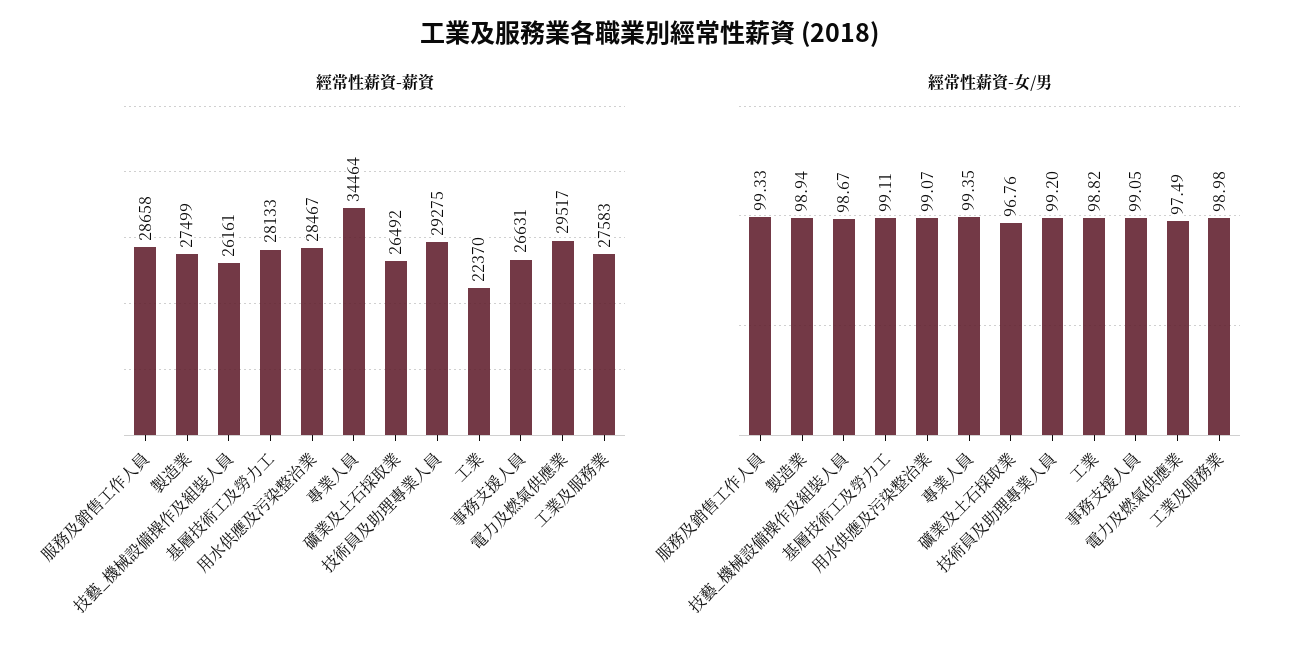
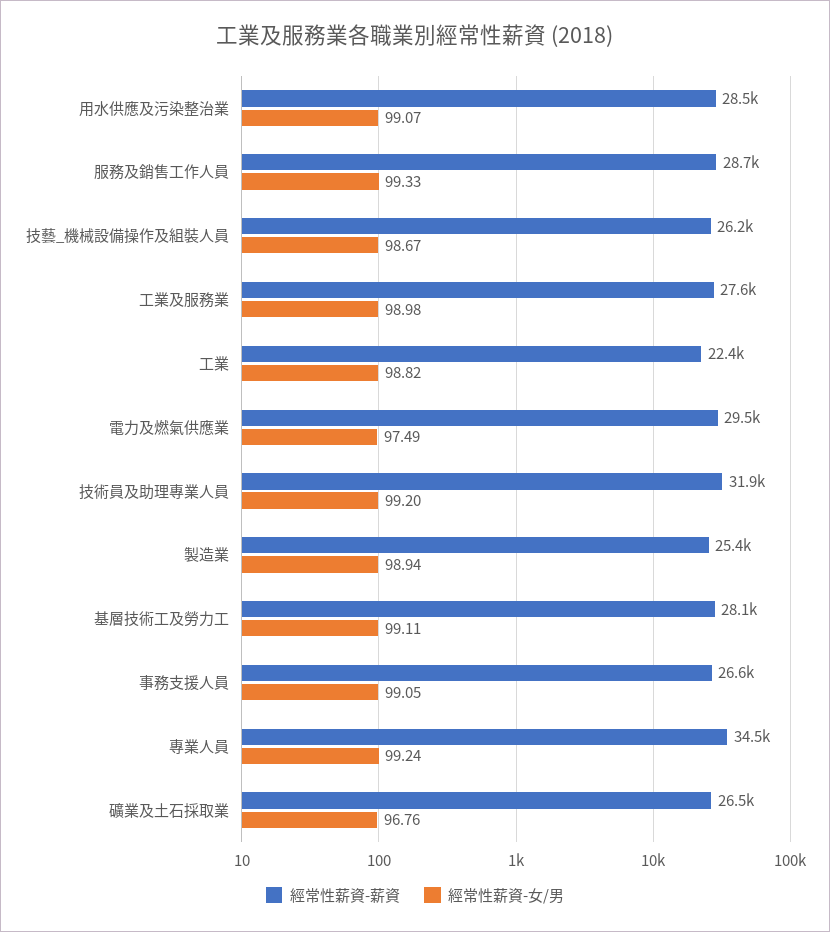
  {
    "經常性薪資-薪資": {
      "服務及銷售工作人員": 28658,
-     "製造業": 27499,
+     "製造業": 25400,
      "技藝_機械設備操作及組裝人員": 26161,
      "基層技術工及勞力工": 28133,
      "用水供應及污染整治業": 28467,
      "專業人員": 34464,
      "礦業及土石採取業": 26492,
-     "技術員及助理專業人員": 29275,
+     "技術員及助理專業人員": 31900,
      "工業": 22370,
      "事務支援人員": 26631,
      "電力及燃氣供應業": 29517,
      "工業及服務業": 27583
    },
    "經常性薪資-女/男": {
      "服務及銷售工作人員": 99.33,
      "製造業": 98.94,
      "技藝_機械設備操作及組裝人員": 98.67,
      "基層技術工及勞力工": 99.11,
      "用水供應及污染整治業": 99.07,
-     "專業人員": 99.35,
+     "專業人員": 99.24,
      "礦業及土石採取業": 96.76,
      "技術員及助理專業人員": 99.2,
      "工業": 98.82,
      "事務支援人員": 99.05,
      "電力及燃氣供應業": 97.49,
      "工業及服務業": 98.98
    }
  }

